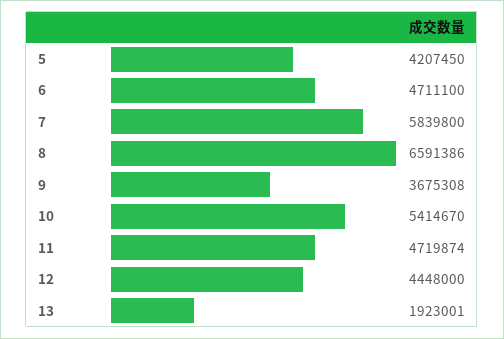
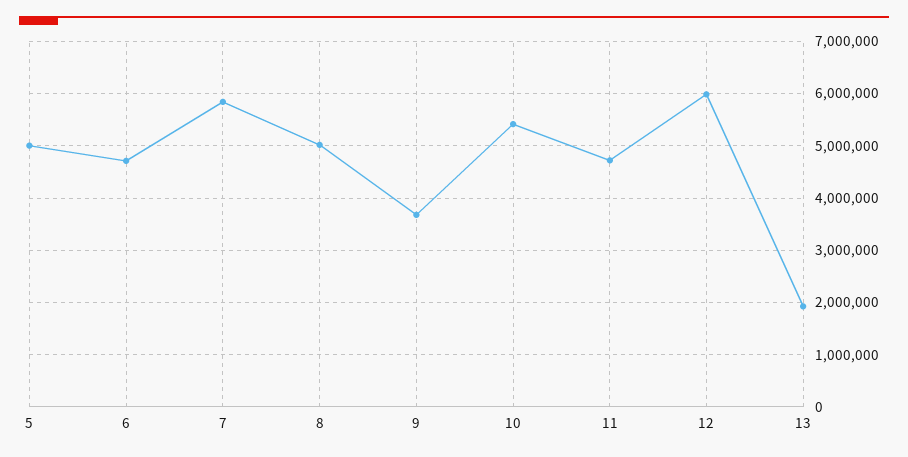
  {
-   "5": 4207450,
+   "5": 5000000,
    "6": 4711100,
    "7": 5839800,
-   "8": 6591386,
+   "8": 5000000,
    "9": 3675308,
    "10": 5414670,
    "11": 4719874,
-   "12": 4448000,
+   "12": 6000000,
    "13": 1923001
  }

